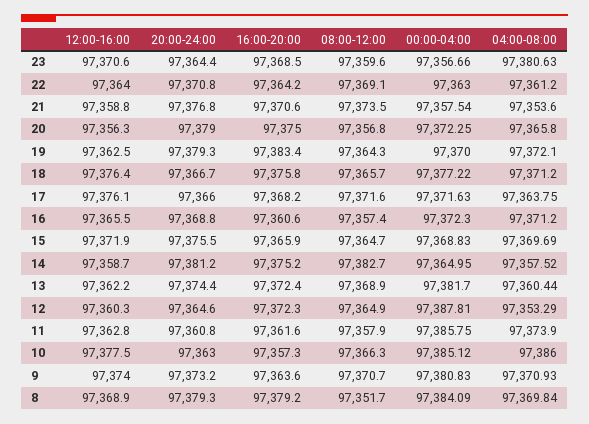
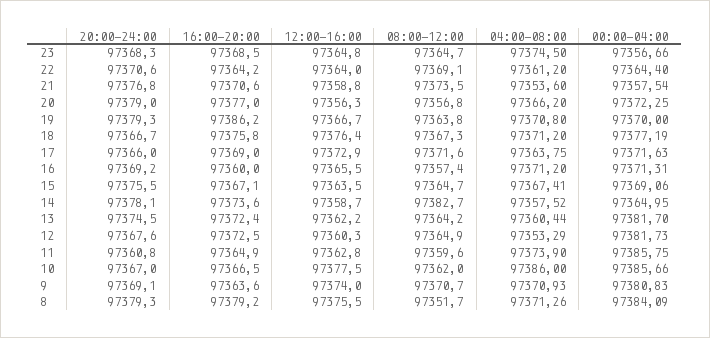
  {
    "12:00-16:00": {
-     "23": 97370.6,
+     "23": 97364.8,
      "22": 97364,
      "21": 97358.8,
      "20": 97356.3,
-     "19": 97362.5,
+     "19": 97366.7,
      "18": 97376.4,
-     "17": 97376.1,
+     "17": 97372.9,
      "16": 97365.5,
-     "15": 97371.9,
+     "15": 97363.5,
      "14": 97358.7,
      "13": 97362.2,
      "12": 97360.3,
      "11": 97362.8,
      "10": 97377.5,
      "9": 97374,
-     "8": 97368.9
+     "8": 97375.5
    },
    "20:00-24:00": {
-     "23": 97364.4,
+     "23": 97368.3,
-     "22": 97370.8,
+     "22": 97370.6,
      "21": 97376.8,
      "20": 97379,
      "19": 97379.3,
      "18": 97366.7,
      "17": 97366,
-     "16": 97368.8,
+     "16": 97369.2,
      "15": 97375.5,
-     "14": 97381.2,
+     "14": 97378.1,
-     "13": 97374.4,
+     "13": 97374.5,
-     "12": 97364.6,
+     "12": 97367.6,
      "11": 97360.8,
-     "10": 97363,
+     "10": 97367,
-     "9": 97373.2,
+     "9": 97369.1,
      "8": 97379.3
    },
    "16:00-20:00": {
      "23": 97368.5,
      "22": 97364.2,
      "21": 97370.6,
-     "20": 97375,
+     "20": 97377,
-     "19": 97383.4,
+     "19": 97386.2,
      "18": 97375.8,
-     "17": 97368.2,
+     "17": 97369,
-     "16": 97360.6,
+     "16": 97360,
-     "15": 97365.9,
+     "15": 97367.1,
-     "14": 97375.2,
+     "14": 97373.6,
      "13": 97372.4,
-     "12": 97372.3,
+     "12": 97372.5,
-     "11": 97361.6,
+     "11": 97364.9,
-     "10": 97357.3,
+     "10": 97366.5,
      "9": 97363.6,
      "8": 97379.2
    },
    "08:00-12:00": {
-     "23": 97359.6,
+     "23": 97364.7,
      "22": 97369.1,
      "21": 97373.5,
      "20": 97356.8,
-     "19": 97364.3,
+     "19": 97363.8,
-     "18": 97365.7,
+     "18": 97367.3,
      "17": 97371.6,
      "16": 97357.4,
      "15": 97364.7,
      "14": 97382.7,
-     "13": 97368.9,
+     "13": 97364.2,
      "12": 97364.9,
-     "11": 97357.9,
+     "11": 97359.6,
-     "10": 97366.3,
+     "10": 97362,
      "9": 97370.7,
      "8": 97351.7
    },
    "00:00-04:00": {
      "23": 97356.66,
-     "22": 97363,
+     "22": 97364.4,
      "21": 97357.54,
      "20": 97372.25,
      "19": 97370,
-     "18": 97377.22,
+     "18": 97377.19,
      "17": 97371.63,
-     "16": 97372.3,
+     "16": 97371.31,
-     "15": 97368.83,
+     "15": 97369.06,
      "14": 97364.95,
      "13": 97381.7,
-     "12": 97387.81,
+     "12": 97381.73,
      "11": 97385.75,
-     "10": 97385.12,
+     "10": 97385.66,
      "9": 97380.83,
      "8": 97384.09
    },
    "04:00-08:00": {
-     "23": 97380.63,
+     "23": 97374.5,
      "22": 97361.2,
      "21": 97353.6,
-     "20": 97365.8,
+     "20": 97366.2,
-     "19": 97372.1,
+     "19": 97370.8,
      "18": 97371.2,
      "17": 97363.75,
      "16": 97371.2,
-     "15": 97369.69,
+     "15": 97367.41,
      "14": 97357.52,
      "13": 97360.44,
      "12": 97353.29,
      "11": 97373.9,
      "10": 97386,
      "9": 97370.93,
-     "8": 97369.84
+     "8": 97371.26
    }
  }

